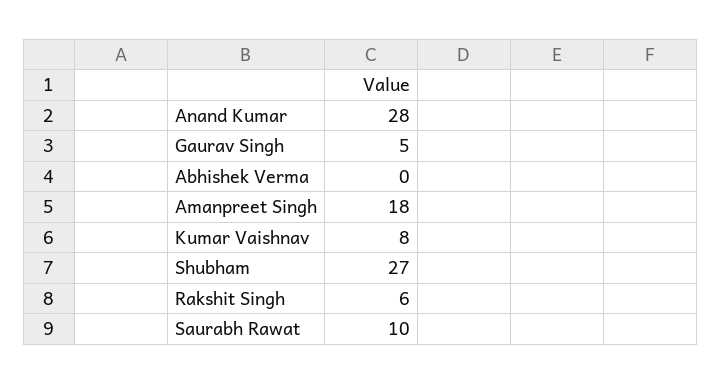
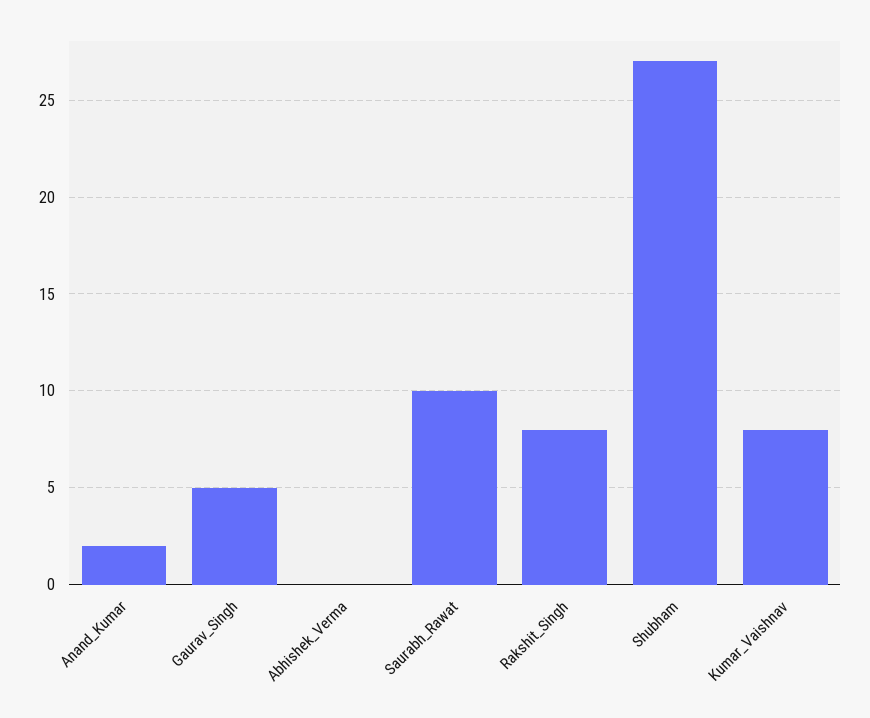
  {
-   "Anand Kumar": 28,
+   "Anand Kumar": 2,
    "Gaurav Singh": 5,
    "Abhishek Verma": 0,
-   "Amanpreet Singh": 18,
    "Kumar Vaishnav": 8,
    "Shubham": 27,
-   "Rakshit Singh": 6,
+   "Rakshit Singh": 8,
    "Saurabh Rawat": 10
  }

